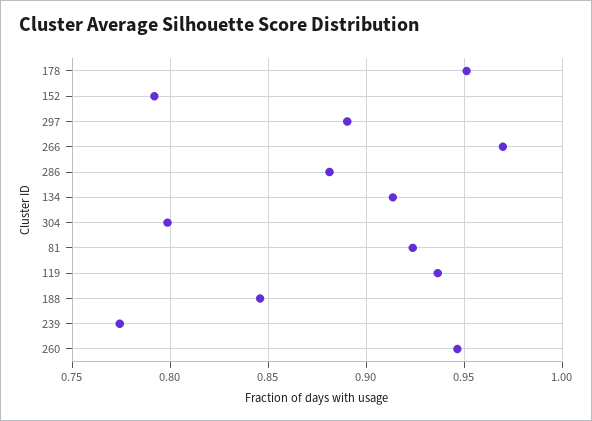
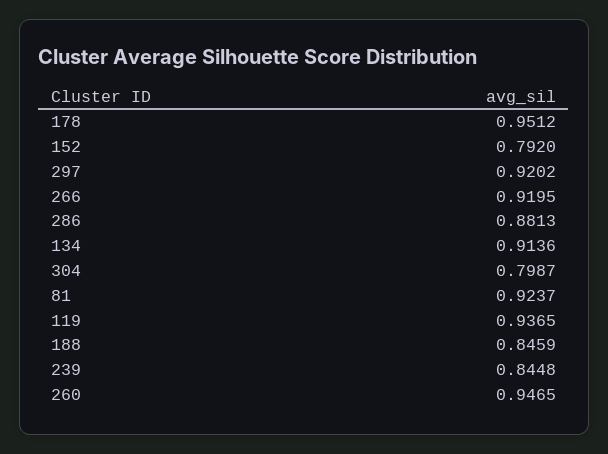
  {
    "178": 0.9512,
    "152": 0.792,
-   "297": 0.89,
+   "297": 0.9202,
-   "266": 0.97,
+   "266": 0.9195,
    "286": 0.8813,
    "134": 0.9136,
    "304": 0.7987,
    "81": 0.9237,
    "119": 0.9365,
    "188": 0.8459,
-   "239": 0.775,
+   "239": 0.8448,
    "260": 0.9465
  }

